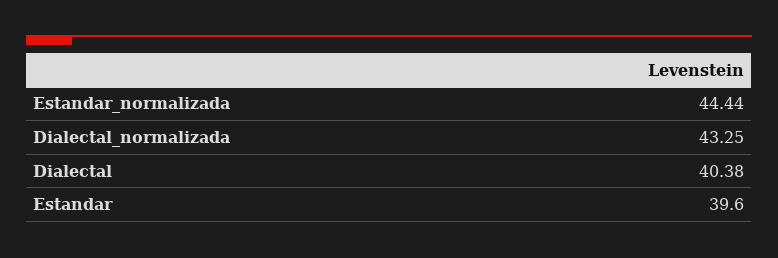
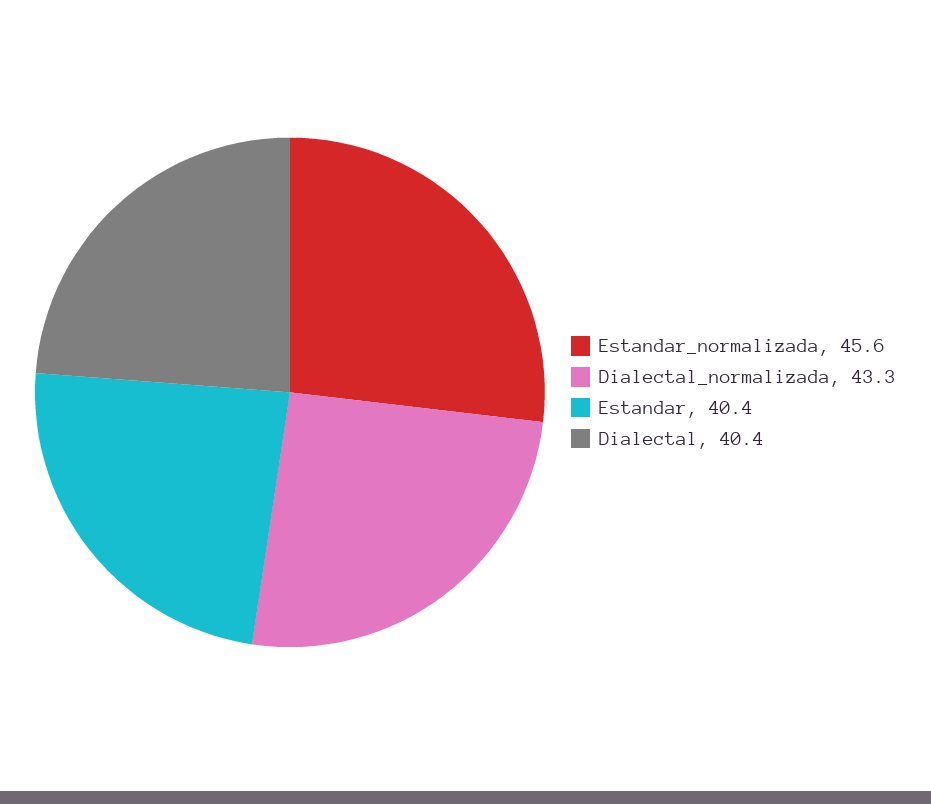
  {
-   "Estandar_normalizada": 44.44,
+   "Estandar_normalizada": 45.6,
    "Dialectal_normalizada": 43.25,
    "Dialectal": 40.38,
-   "Estandar": 39.6
+   "Estandar": 40.4
  }

